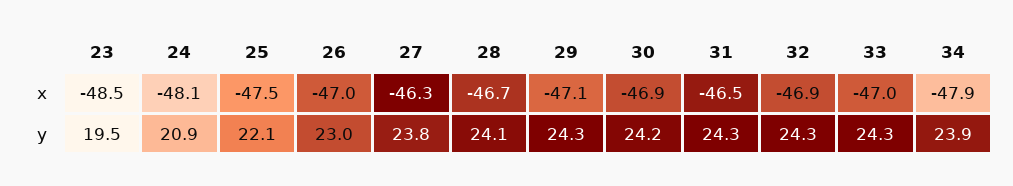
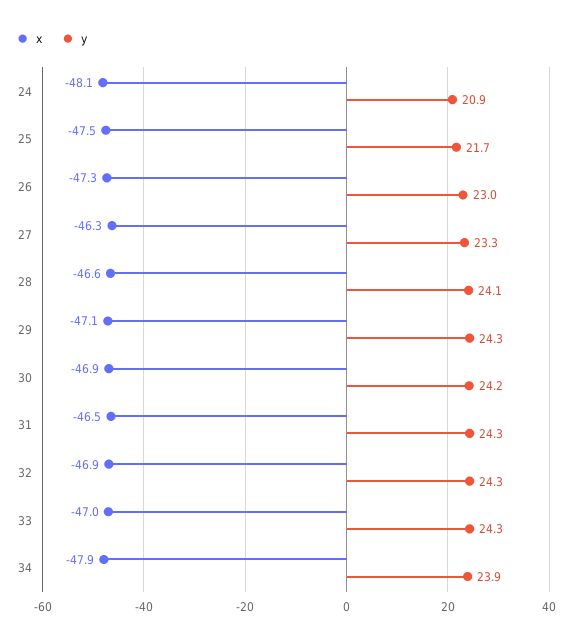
  {
    "x": {
-     "23": -48.5,
      "24": -48.1,
      "25": -47.5,
-     "26": -47,
+     "26": -47.3,
      "27": -46.3,
-     "28": -46.7,
+     "28": -46.6,
      "29": -47.1,
      "30": -46.9,
      "31": -46.5,
      "32": -46.9,
      "33": -47,
      "34": -47.9
    },
    "y": {
-     "23": 19.5,
      "24": 20.9,
-     "25": 22.1,
+     "25": 21.7,
      "26": 23,
-     "27": 23.8,
+     "27": 23.3,
      "28": 24.1,
      "29": 24.3,
      "30": 24.2,
      "31": 24.3,
      "32": 24.3,
      "33": 24.3,
      "34": 23.9
    }
  }

